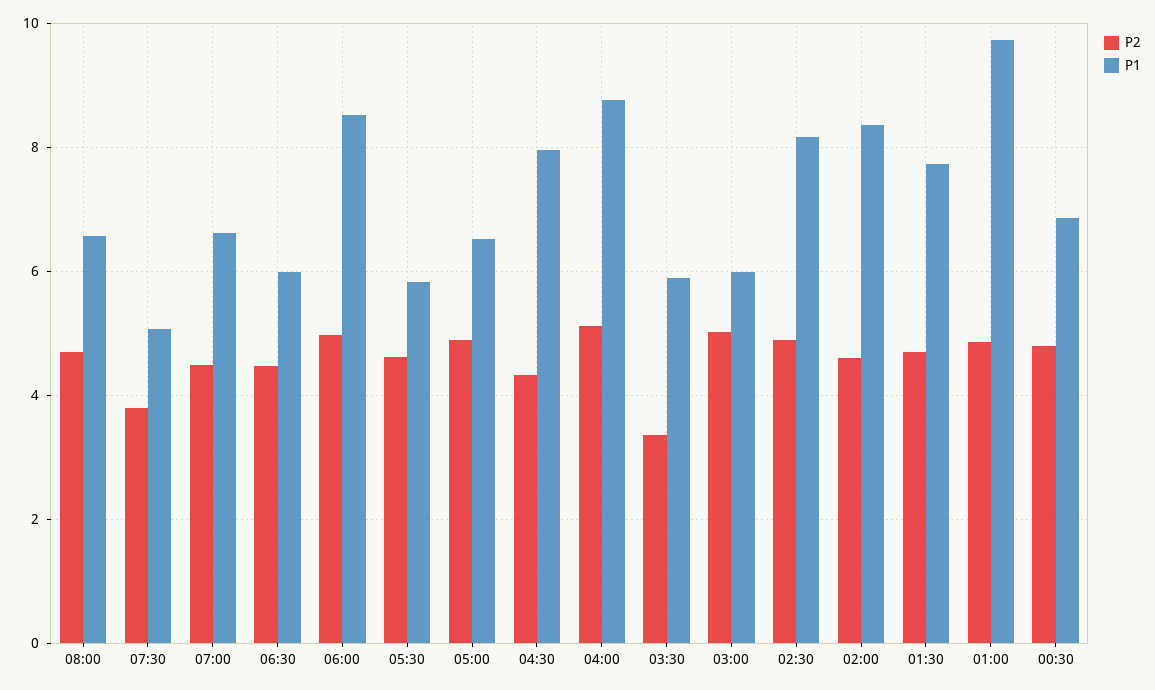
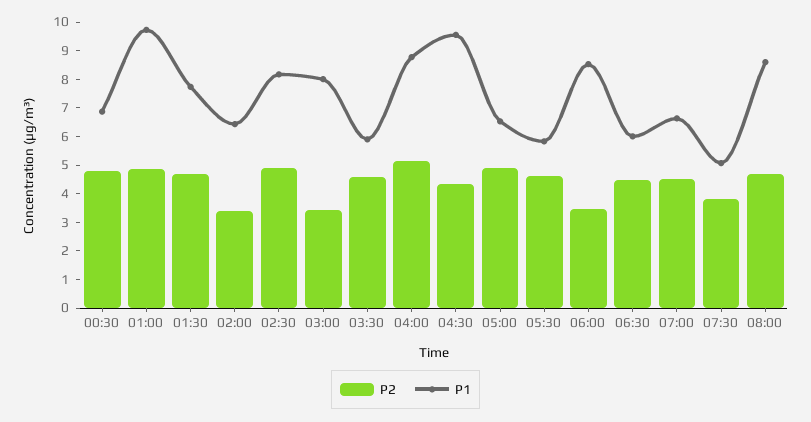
  {
    "P2": {
      "08:00": 4.8,
      "07:30": 3.8,
      "07:00": 4.6,
      "06:30": 4.4,
-     "06:00": 5,
+     "06:00": 3.5,
      "05:30": 4.6,
      "05:00": 5,
      "04:30": 4.4,
      "04:00": 5.2,
-     "03:30": 3.4,
+     "03:30": 4.5,
-     "03:00": 5,
+     "03:00": 3.5,
      "02:30": 5,
-     "02:00": 4.6,
+     "02:00": 3.5,
      "01:30": 4.8,
      "01:00": 4.8,
      "00:30": 4.8
    },
    "P1": {
-     "08:00": 6.6,
+     "08:00": 8.5,
      "07:30": 5,
      "07:00": 6.6,
      "06:30": 6,
      "06:00": 8.6,
      "05:30": 5.8,
      "05:00": 6.6,
-     "04:30": 8,
+     "04:30": 9.5,
      "04:00": 8.8,
      "03:30": 6,
-     "03:00": 6,
+     "03:00": 8,
      "02:30": 8.2,
-     "02:00": 8.4,
+     "02:00": 6.5,
      "01:30": 7.8,
      "01:00": 9.8,
      "00:30": 6.8
    }
  }

